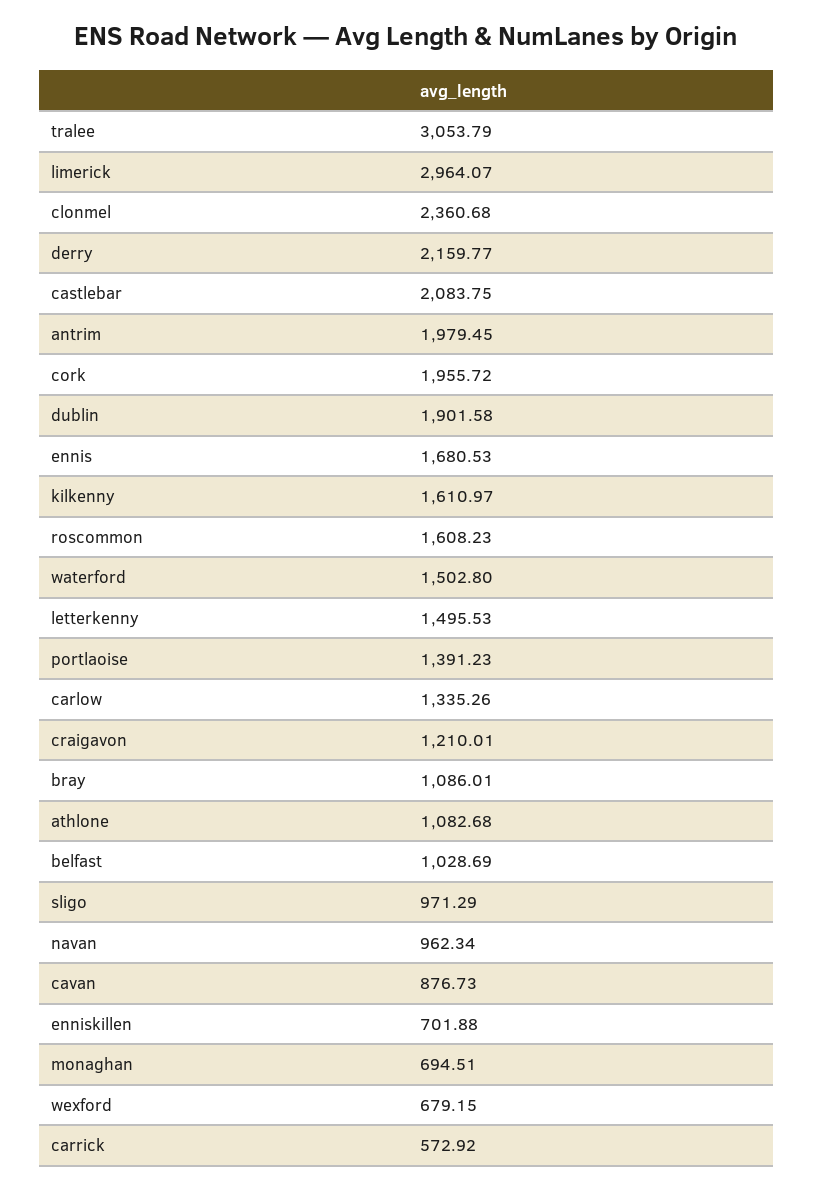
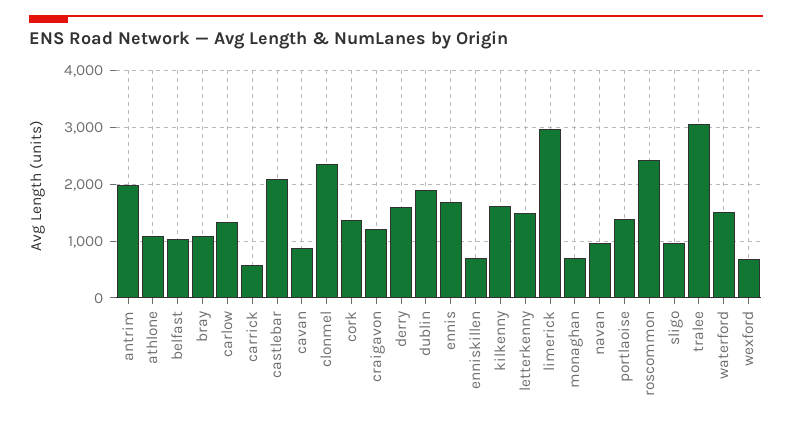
  {
    "tralee": 3053.79,
    "limerick": 2964.07,
    "clonmel": 2360.68,
-   "derry": 2159.77,
+   "derry": 1600,
    "castlebar": 2083.75,
    "antrim": 1979.45,
-   "cork": 1955.72,
+   "cork": 1400,
    "dublin": 1901.58,
    "ennis": 1680.53,
    "kilkenny": 1610.97,
-   "roscommon": 1608.23,
+   "roscommon": 2400,
    "waterford": 1502.8,
    "letterkenny": 1495.53,
    "portlaoise": 1391.23,
    "carlow": 1335.26,
    "craigavon": 1210.01,
    "bray": 1086.01,
    "athlone": 1082.68,
    "belfast": 1028.69,
    "sligo": 971.29,
    "navan": 962.34,
    "cavan": 876.73,
    "enniskillen": 701.88,
    "monaghan": 694.51,
    "wexford": 679.15,
    "carrick": 572.92
  }

